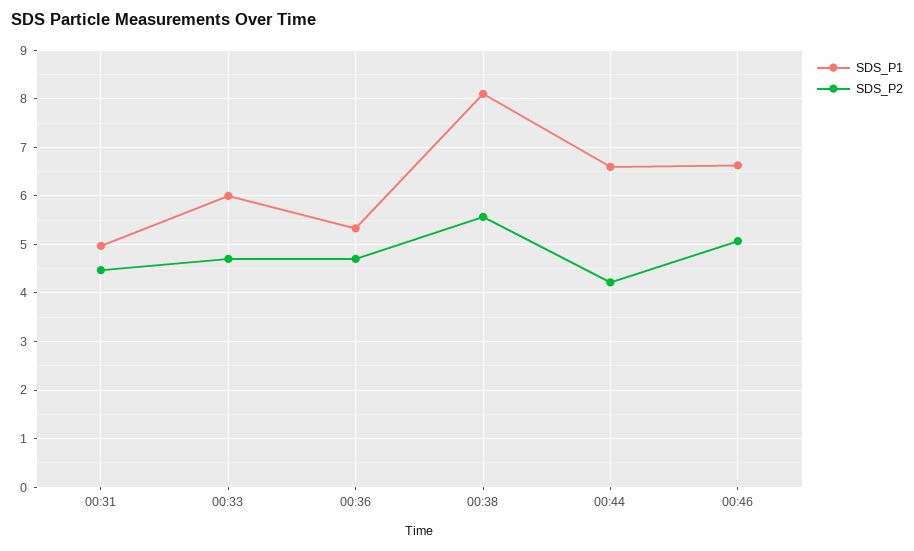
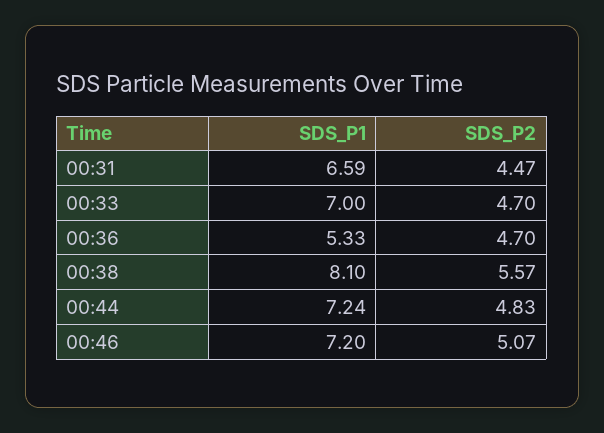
  {
    "SDS_P1": {
-     "00:31": 5,
+     "00:31": 6.59,
-     "00:33": 6,
+     "00:33": 7,
      "00:36": 5.33,
      "00:38": 8.1,
-     "00:44": 6.6,
+     "00:44": 7.24,
-     "00:46": 6.6
+     "00:46": 7.2
    },
    "SDS_P2": {
      "00:31": 4.47,
      "00:33": 4.7,
      "00:36": 4.7,
      "00:38": 5.57,
-     "00:44": 4.2,
+     "00:44": 4.83,
      "00:46": 5.07
    }
  }

